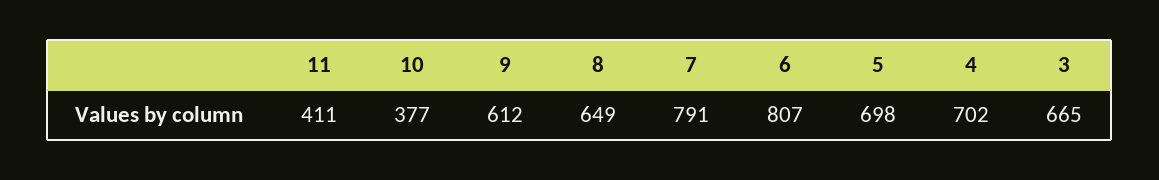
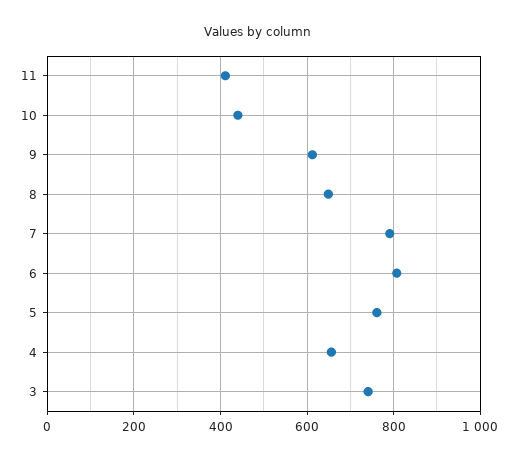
  {
    "11": 411,
-   "10": 377,
+   "10": 440,
    "9": 612,
    "8": 649,
    "7": 791,
    "6": 807,
-   "5": 698,
+   "5": 760,
-   "4": 702,
+   "4": 660,
-   "3": 665
+   "3": 740
  }

